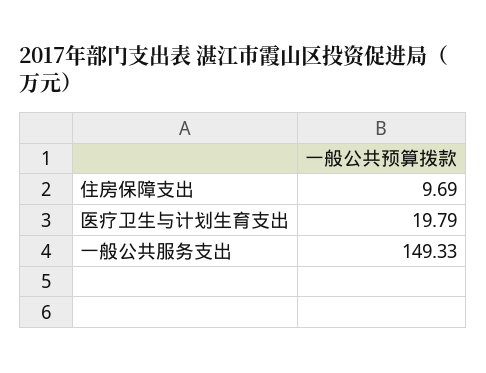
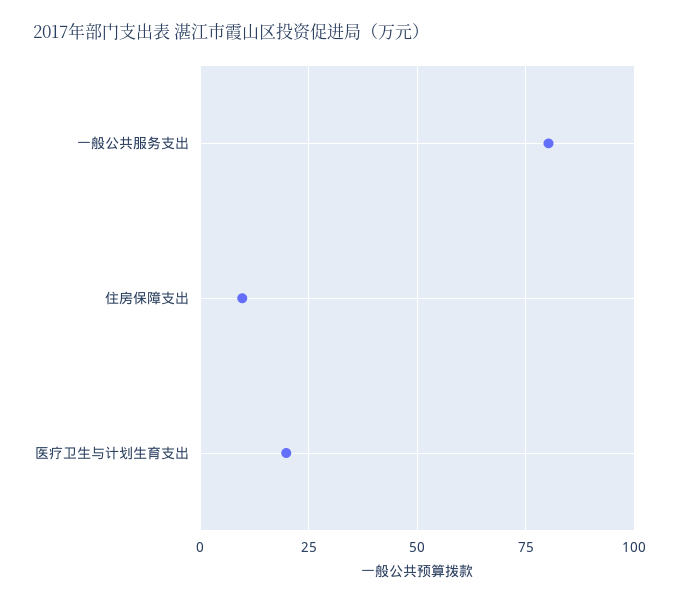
  {
    "住房保障支出": 9.69,
    "医疗卫生与计划生育支出": 19.79,
-   "一般公共服务支出": 149.33
+   "一般公共服务支出": 80
  }

